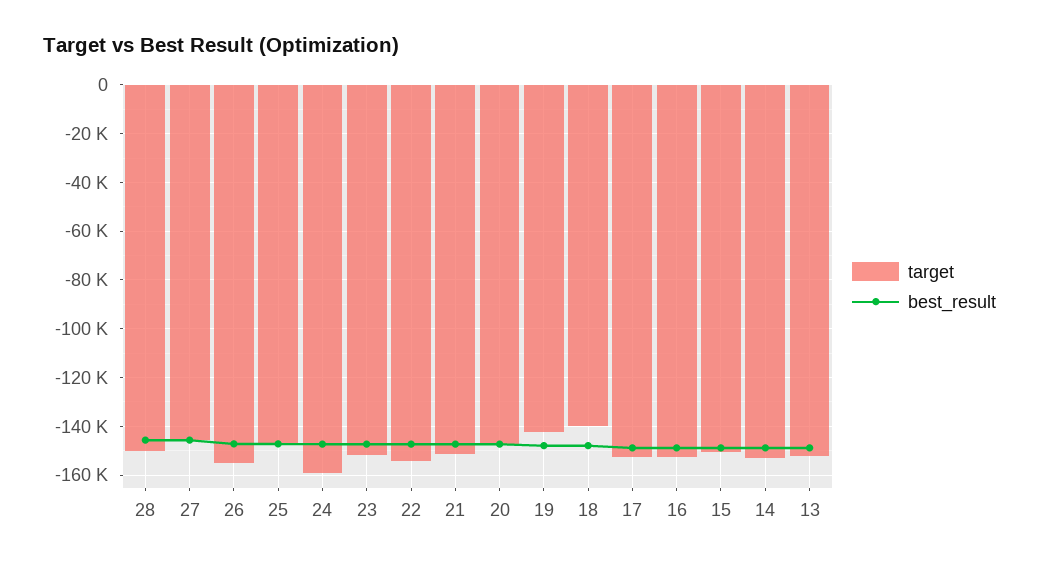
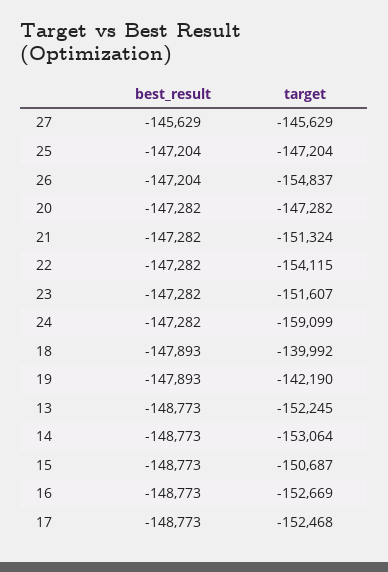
  {
    "target": {
-     "28": -150000,
      "27": -145629,
      "26": -154837,
      "25": -147204,
      "24": -159099,
      "23": -151607,
      "22": -154115,
      "21": -151324,
      "20": -147282,
      "19": -142190,
      "18": -139992,
      "17": -152468,
      "16": -152669,
      "15": -150687,
      "14": -153064,
      "13": -152245
    },
    "best_result": {
-     "28": -145000,
      "27": -145629,
      "26": -147204,
      "25": -147204,
      "24": -147282,
      "23": -147282,
      "22": -147282,
      "21": -147282,
      "20": -147282,
      "19": -147893,
      "18": -147893,
      "17": -148773,
      "16": -148773,
      "15": -148773,
      "14": -148773,
      "13": -148773
    }
  }

